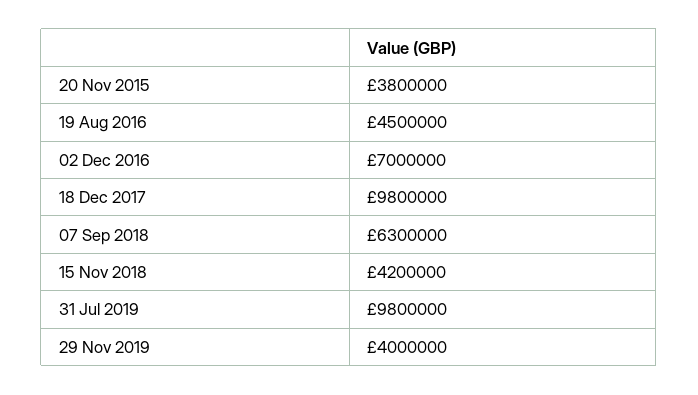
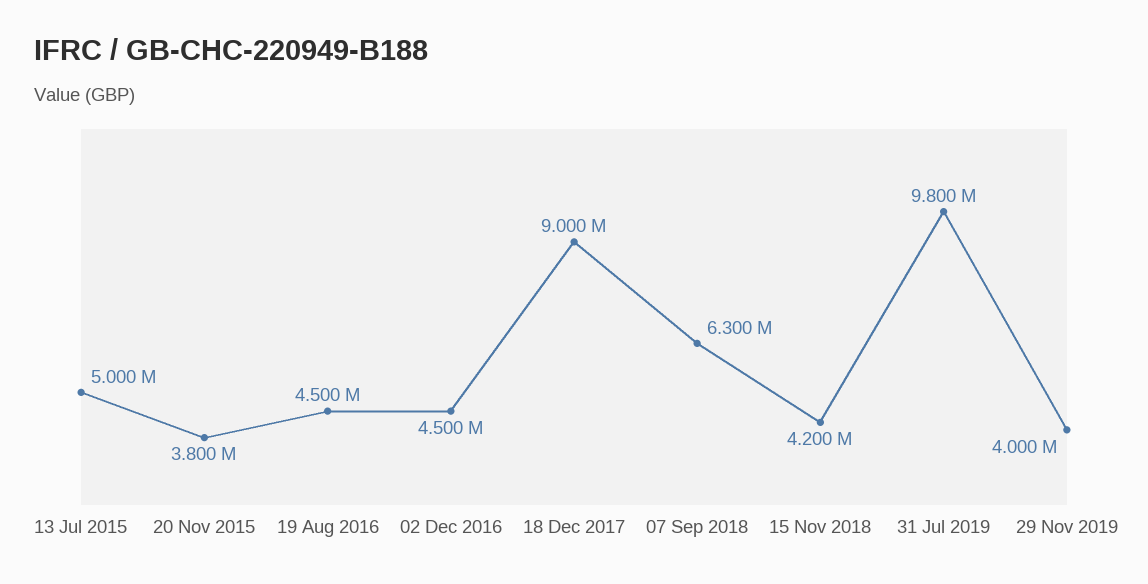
  {
    "20 Nov 2015": 3800000,
    "19 Aug 2016": 4500000,
-   "02 Dec 2016": 7000000,
+   "02 Dec 2016": 4500000,
-   "18 Dec 2017": 9800000,
+   "18 Dec 2017": 9000000,
    "07 Sep 2018": 6300000,
    "15 Nov 2018": 4200000,
    "31 Jul 2019": 9800000,
-   "29 Nov 2019": 4000000
+   "29 Nov 2019": 4000000,
+   "13 Jul 2015": 5000000
  }

